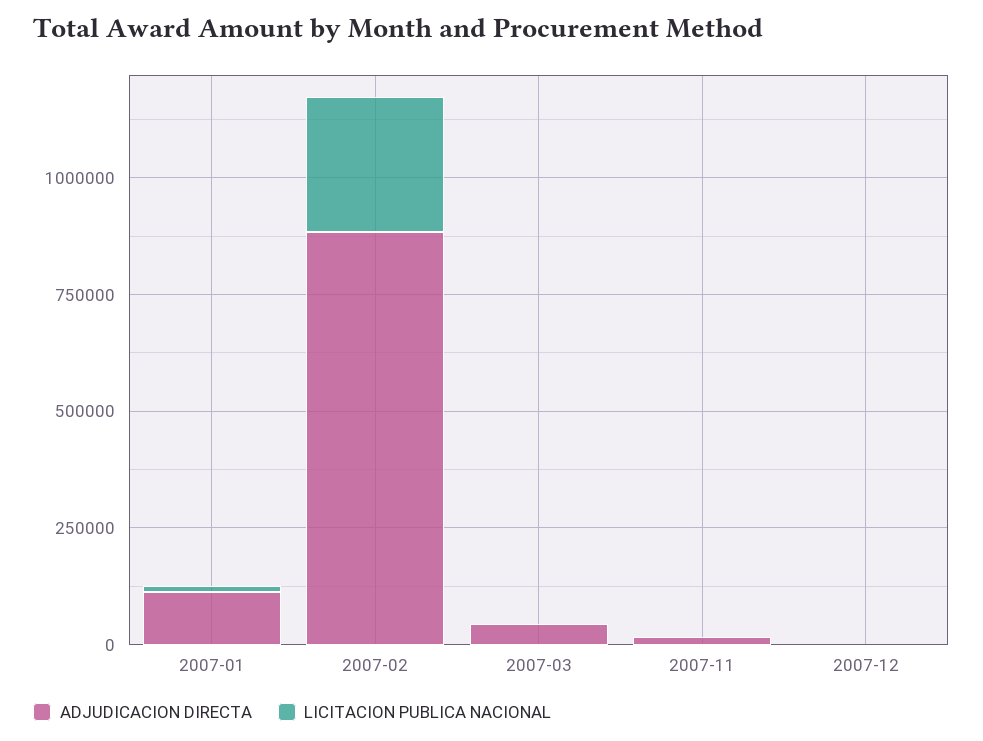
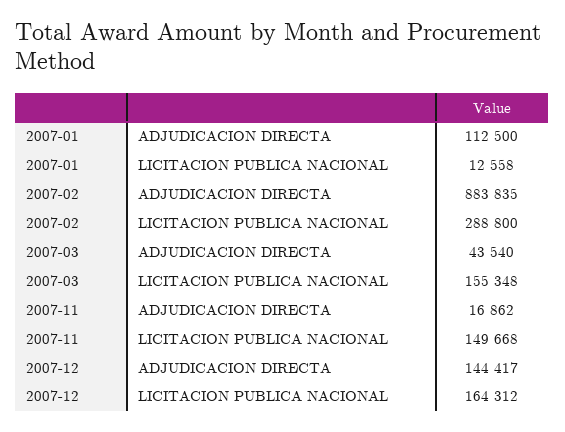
  {
    "ADJUDICACION DIRECTA": {
      "2007-01": 112500,
      "2007-02": 883835,
      "2007-03": 43540,
      "2007-11": 16862,
-     "2007-12": 0
+     "2007-12": 144417
    },
    "LICITACION PUBLICA NACIONAL": {
      "2007-01": 12558,
      "2007-02": 288800,
-     "2007-03": 0,
+     "2007-03": 155348,
-     "2007-11": 0,
+     "2007-11": 149668,
-     "2007-12": 0
+     "2007-12": 164312
    }
  }

